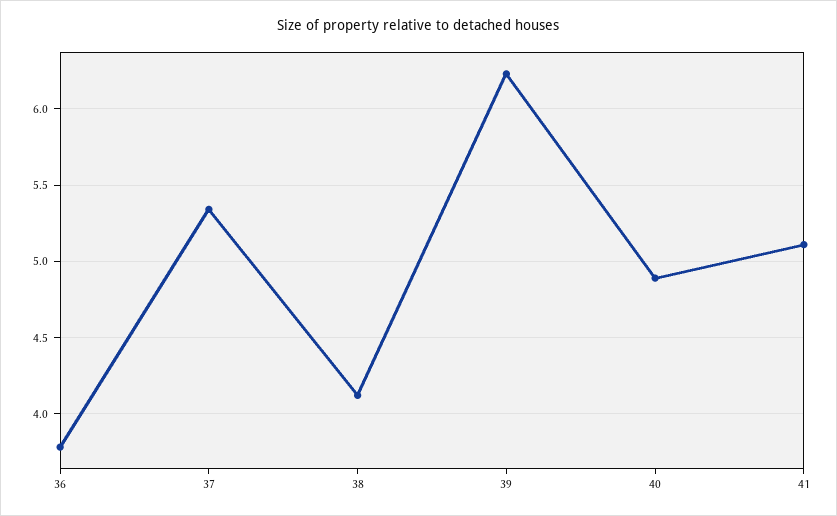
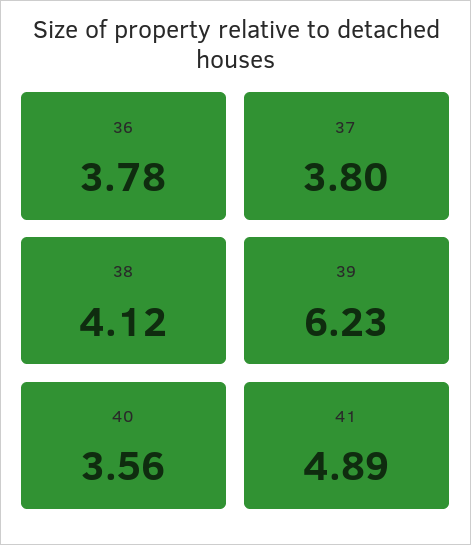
  {
    "36": 3.78,
-   "37": 5.35,
+   "37": 3.8,
    "38": 4.12,
    "39": 6.23,
-   "40": 4.9,
+   "40": 3.56,
-   "41": 5.1
+   "41": 4.89
  }

